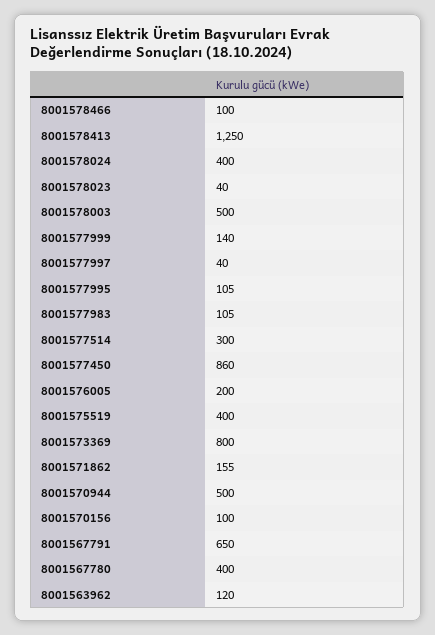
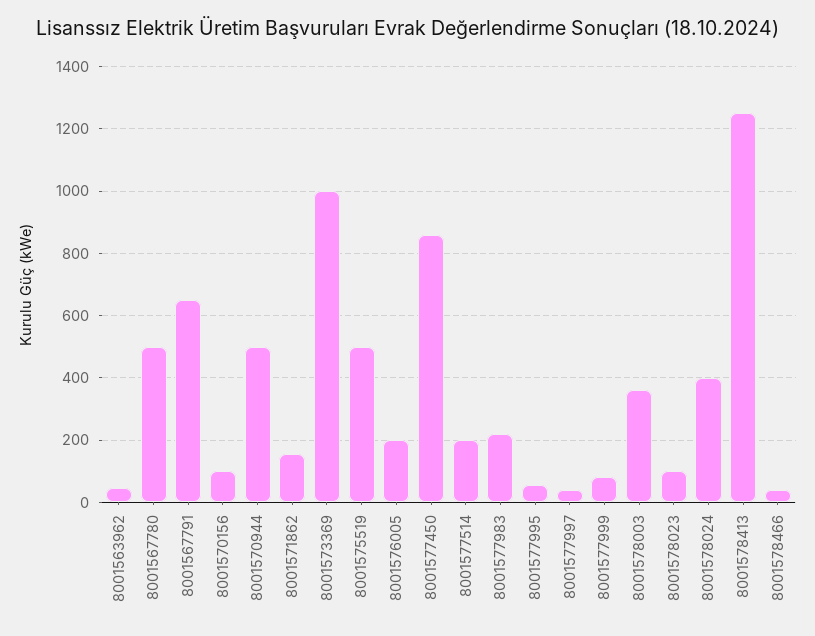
  {
-   "8001578466": 100,
+   "8001578466": 40,
    "8001578413": 1250,
    "8001578024": 400,
-   "8001578023": 40,
+   "8001578023": 100,
-   "8001578003": 500,
+   "8001578003": 360,
-   "8001577999": 140,
+   "8001577999": 80,
    "8001577997": 40,
-   "8001577995": 105,
+   "8001577995": 60,
-   "8001577983": 105,
+   "8001577983": 220,
-   "8001577514": 300,
+   "8001577514": 200,
    "8001577450": 860,
    "8001576005": 200,
-   "8001575519": 400,
+   "8001575519": 500,
-   "8001573369": 800,
+   "8001573369": 1000,
    "8001571862": 155,
    "8001570944": 500,
    "8001570156": 100,
    "8001567791": 650,
-   "8001567780": 400,
+   "8001567780": 500,
-   "8001563962": 120
+   "8001563962": 40
  }

